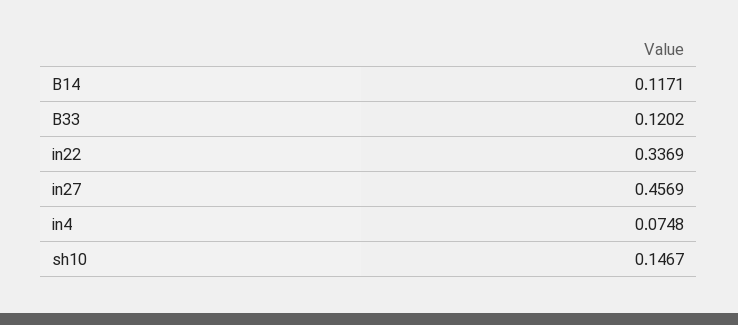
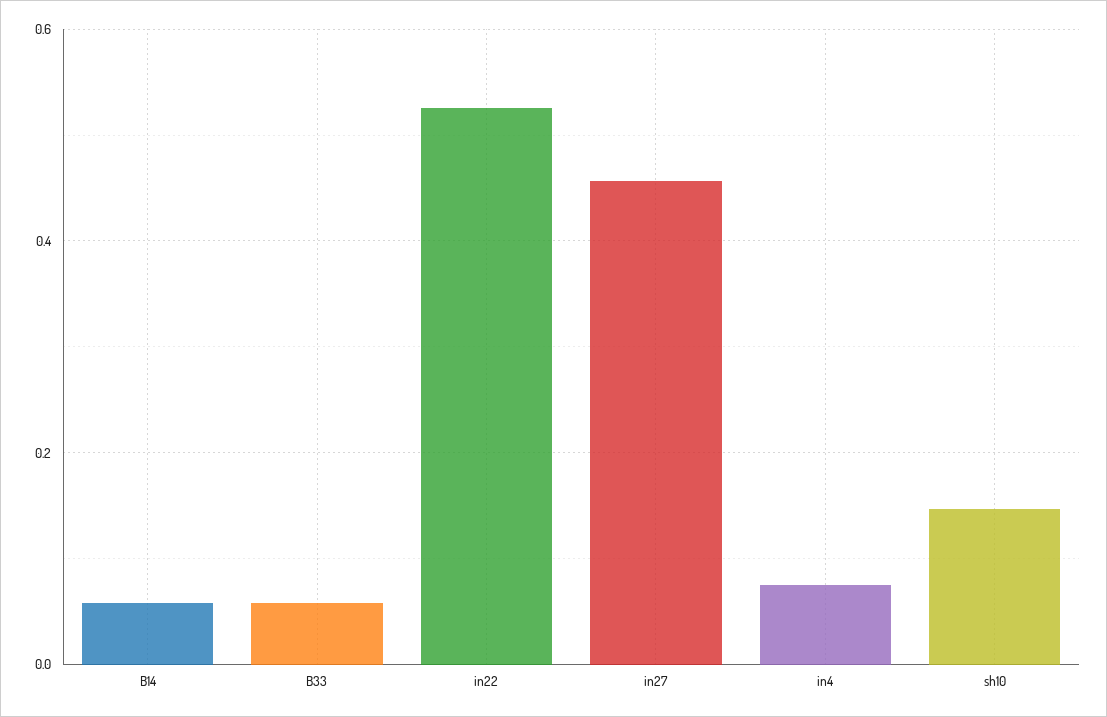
  {
-   "B14": 0.1171,
+   "B14": 0.06,
-   "B33": 0.1202,
+   "B33": 0.06,
-   "in22": 0.3369,
+   "in22": 0.52,
    "in27": 0.4569,
    "in4": 0.0748,
    "sh10": 0.1467
  }

